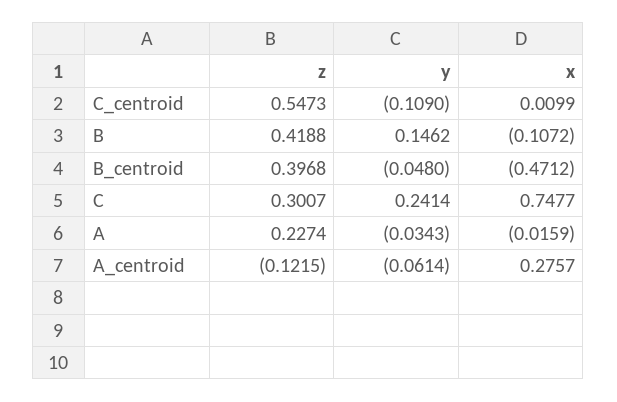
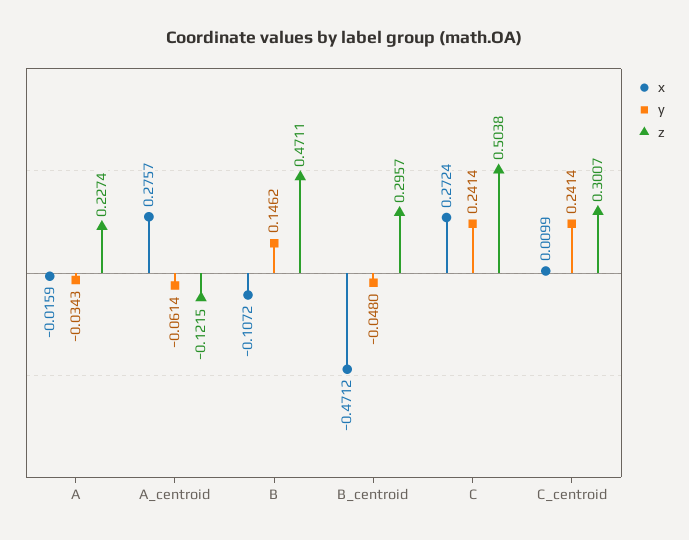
  {
    "z": {
-     "C_centroid": 0.5473,
+     "C_centroid": 0.3007,
-     "B": 0.4188,
+     "B": 0.4711,
-     "B_centroid": 0.3968,
+     "B_centroid": 0.2957,
-     "C": 0.3007,
+     "C": 0.5038,
      "A": 0.2274,
      "A_centroid": -0.1215
    },
    "y": {
-     "C_centroid": -0.109,
+     "C_centroid": 0.2414,
      "B": 0.1462,
      "B_centroid": -0.048,
      "C": 0.2414,
      "A": -0.0343,
      "A_centroid": -0.0614
    },
    "x": {
      "C_centroid": 0.0099,
      "B": -0.1072,
      "B_centroid": -0.4712,
-     "C": 0.7477,
+     "C": 0.2724,
      "A": -0.0159,
      "A_centroid": 0.2757
    }
  }

